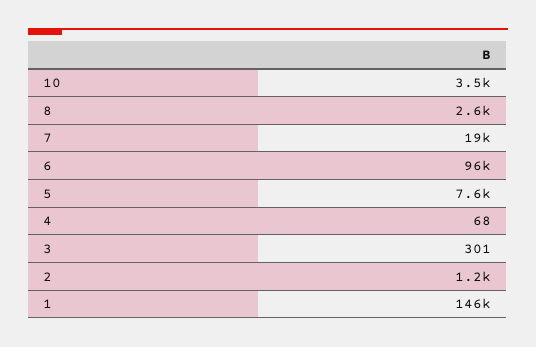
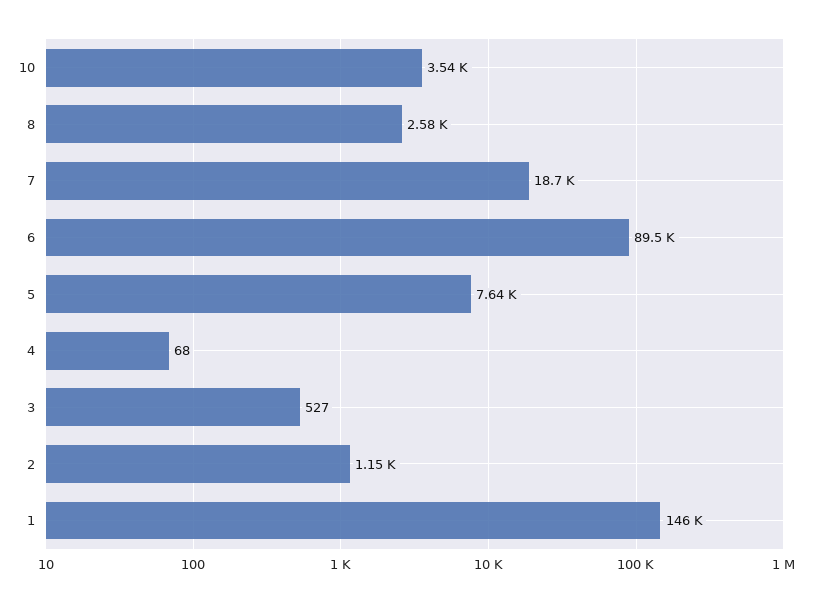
  {
    "10": 3540,
    "8": 2580,
    "7": 18700,
-   "6": 96000,
+   "6": 89500,
    "5": 7640,
    "4": 68,
-   "3": 301,
+   "3": 527,
    "2": 1150,
    "1": 146000
  }

